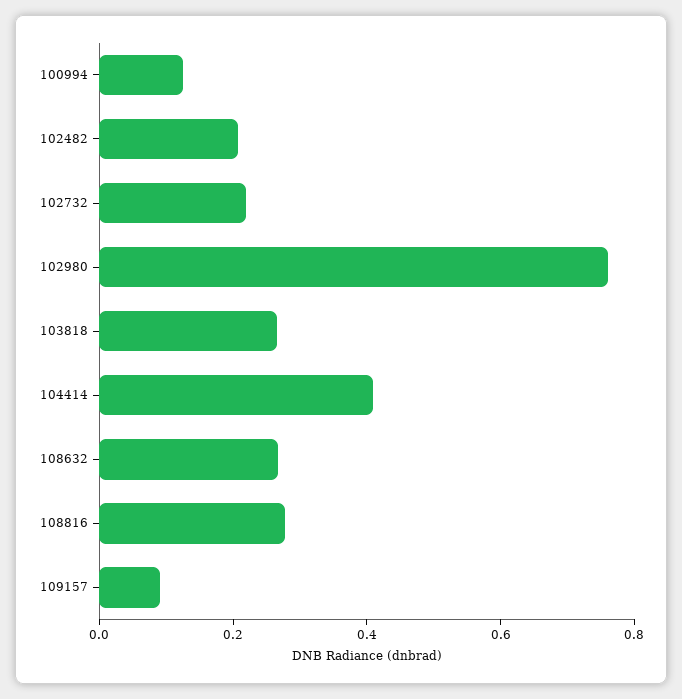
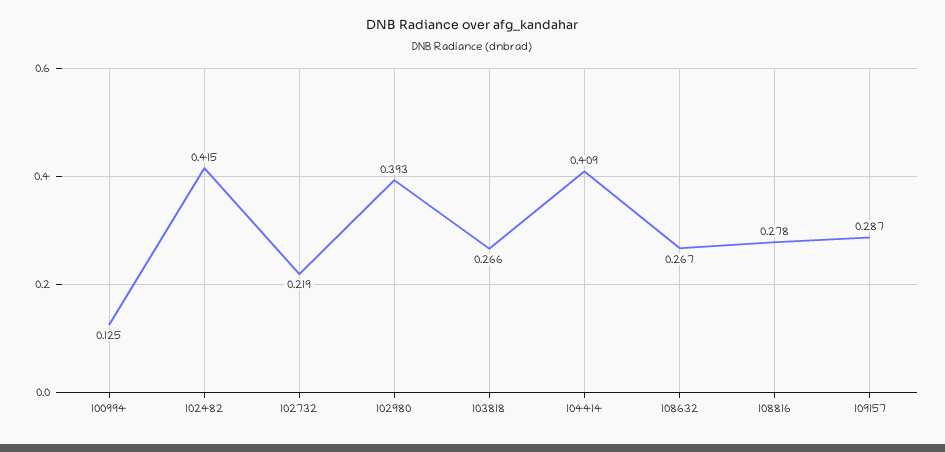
  {
    "100994": 0.125,
-   "102482": 0.2,
+   "102482": 0.415,
    "102732": 0.219,
-   "102980": 0.75,
+   "102980": 0.393,
    "103818": 0.266,
    "104414": 0.409,
    "108632": 0.267,
    "108816": 0.278,
-   "109157": 0.1
+   "109157": 0.287
  }

